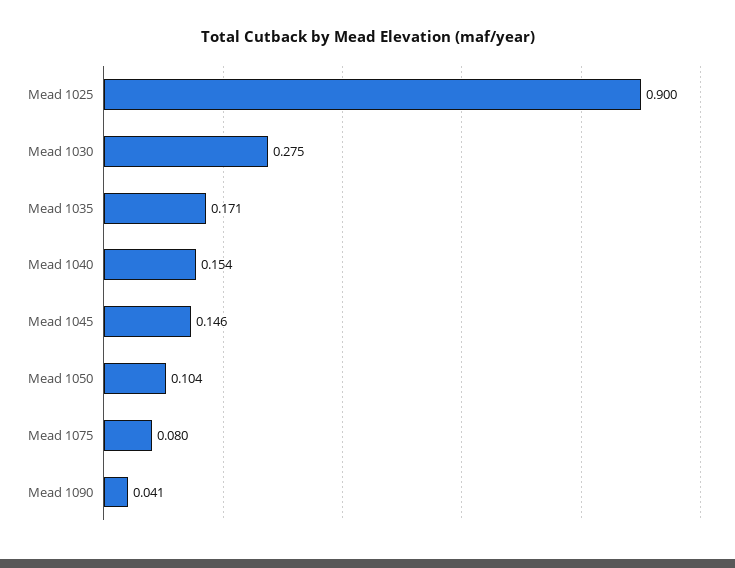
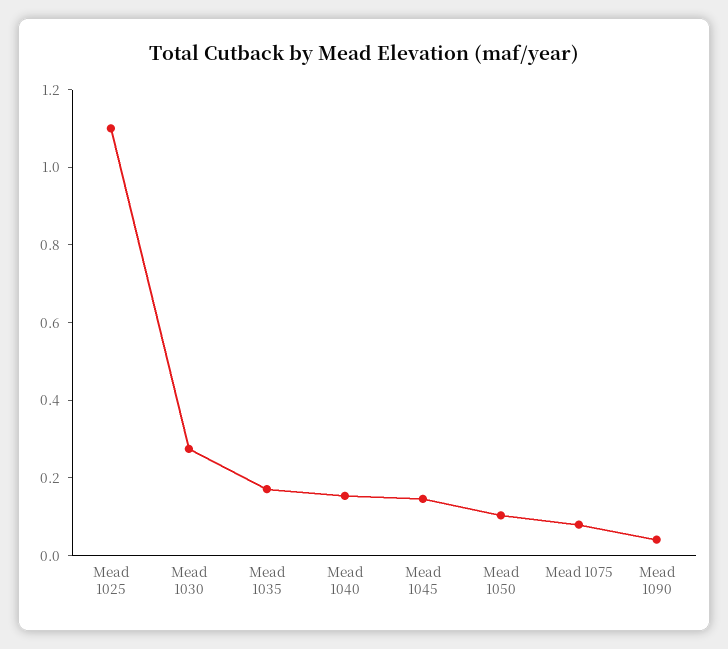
  {
-   "Mead 1025": 0.9,
+   "Mead 1025": 1.1,
    "Mead 1030": 0.275,
    "Mead 1035": 0.171,
    "Mead 1040": 0.154,
    "Mead 1045": 0.146,
    "Mead 1050": 0.104,
    "Mead 1075": 0.08,
    "Mead 1090": 0.041
  }

